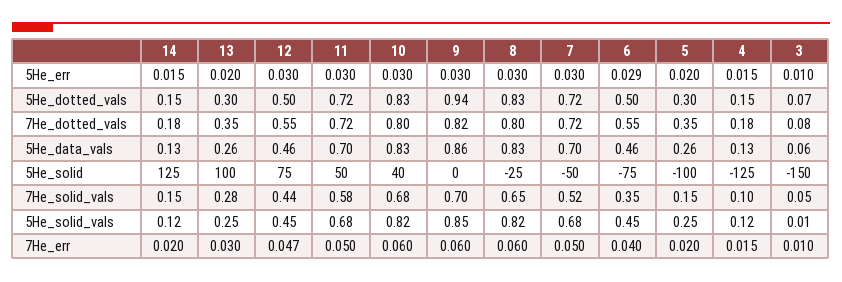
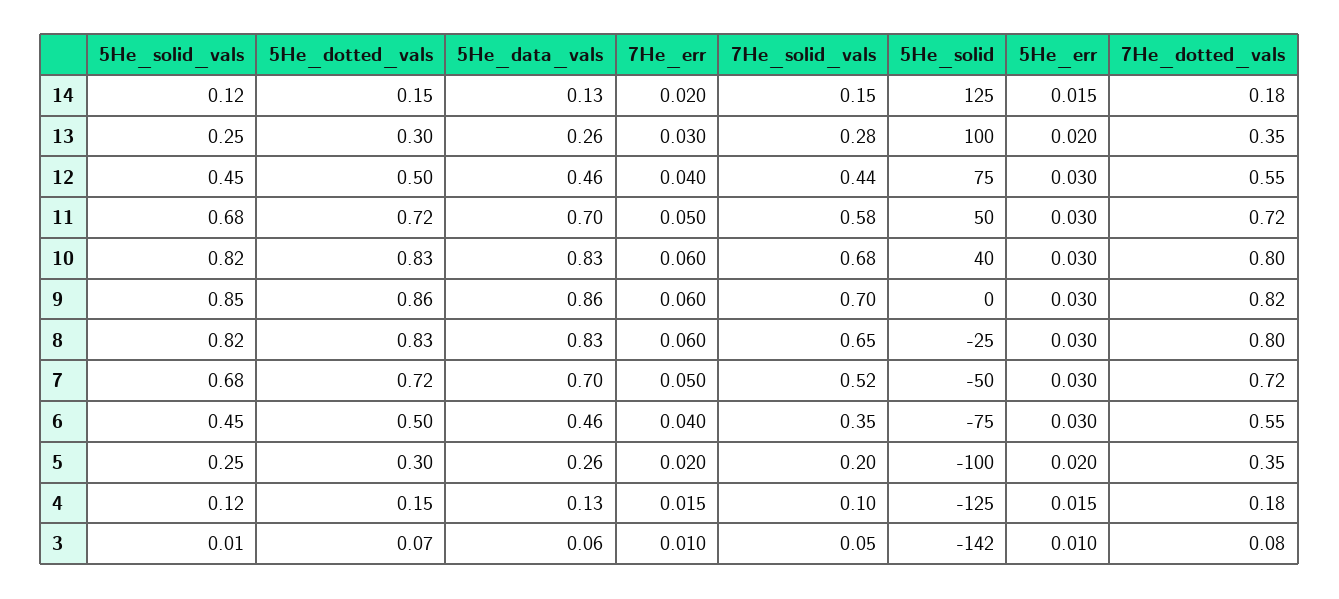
  {
    "14": {
      "5He_err": 0.015,
      "5He_dotted_vals": 0.15,
      "7He_dotted_vals": 0.18,
      "5He_data_vals": 0.13,
      "5He_solid": 125,
      "7He_solid_vals": 0.15,
      "5He_solid_vals": 0.12,
      "7He_err": 0.02
    },
    "13": {
      "5He_err": 0.02,
      "5He_dotted_vals": 0.3,
      "7He_dotted_vals": 0.35,
      "5He_data_vals": 0.26,
      "5He_solid": 100,
      "7He_solid_vals": 0.28,
      "5He_solid_vals": 0.25,
      "7He_err": 0.03
    },
    "12": {
      "5He_err": 0.03,
      "5He_dotted_vals": 0.5,
      "7He_dotted_vals": 0.55,
      "5He_data_vals": 0.46,
      "5He_solid": 75,
      "7He_solid_vals": 0.44,
      "5He_solid_vals": 0.45,
-     "7He_err": 0.047
+     "7He_err": 0.04
    },
    "11": {
      "5He_err": 0.03,
      "5He_dotted_vals": 0.72,
      "7He_dotted_vals": 0.72,
      "5He_data_vals": 0.7,
      "5He_solid": 50,
      "7He_solid_vals": 0.58,
      "5He_solid_vals": 0.68,
      "7He_err": 0.05
    },
    "10": {
      "5He_err": 0.03,
      "5He_dotted_vals": 0.83,
      "7He_dotted_vals": 0.8,
      "5He_data_vals": 0.83,
      "5He_solid": 40,
      "7He_solid_vals": 0.68,
      "5He_solid_vals": 0.82,
      "7He_err": 0.06
    },
    "9": {
      "5He_err": 0.03,
-     "5He_dotted_vals": 0.94,
+     "5He_dotted_vals": 0.86,
      "7He_dotted_vals": 0.82,
      "5He_data_vals": 0.86,
      "5He_solid": 0,
      "7He_solid_vals": 0.7,
      "5He_solid_vals": 0.85,
      "7He_err": 0.06
    },
    "8": {
      "5He_err": 0.03,
      "5He_dotted_vals": 0.83,
      "7He_dotted_vals": 0.8,
      "5He_data_vals": 0.83,
      "5He_solid": -25,
      "7He_solid_vals": 0.65,
      "5He_solid_vals": 0.82,
      "7He_err": 0.06
    },
    "7": {
      "5He_err": 0.03,
      "5He_dotted_vals": 0.72,
      "7He_dotted_vals": 0.72,
      "5He_data_vals": 0.7,
      "5He_solid": -50,
      "7He_solid_vals": 0.52,
      "5He_solid_vals": 0.68,
      "7He_err": 0.05
    },
    "6": {
-     "5He_err": 0.029,
+     "5He_err": 0.03,
      "5He_dotted_vals": 0.5,
      "7He_dotted_vals": 0.55,
      "5He_data_vals": 0.46,
      "5He_solid": -75,
      "7He_solid_vals": 0.35,
      "5He_solid_vals": 0.45,
      "7He_err": 0.04
    },
    "5": {
      "5He_err": 0.02,
      "5He_dotted_vals": 0.3,
      "7He_dotted_vals": 0.35,
      "5He_data_vals": 0.26,
      "5He_solid": -100,
-     "7He_solid_vals": 0.15,
+     "7He_solid_vals": 0.2,
      "5He_solid_vals": 0.25,
      "7He_err": 0.02
    },
    "4": {
      "5He_err": 0.015,
      "5He_dotted_vals": 0.15,
      "7He_dotted_vals": 0.18,
      "5He_data_vals": 0.13,
      "5He_solid": -125,
      "7He_solid_vals": 0.1,
      "5He_solid_vals": 0.12,
      "7He_err": 0.015
    },
    "3": {
      "5He_err": 0.01,
      "5He_dotted_vals": 0.07,
      "7He_dotted_vals": 0.08,
      "5He_data_vals": 0.06,
-     "5He_solid": -150,
+     "5He_solid": -142,
      "7He_solid_vals": 0.05,
      "5He_solid_vals": 0.01,
      "7He_err": 0.01
    }
  }

